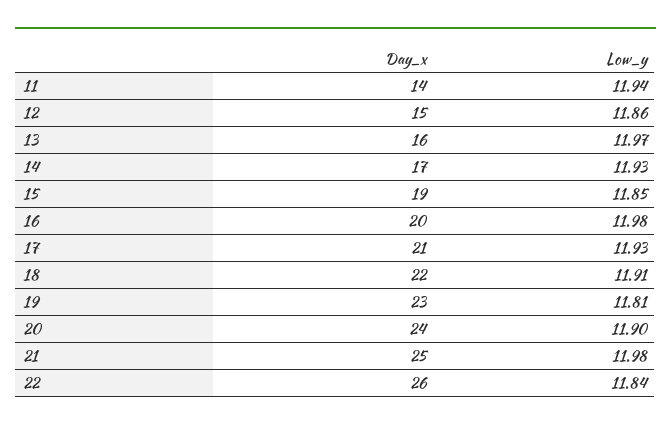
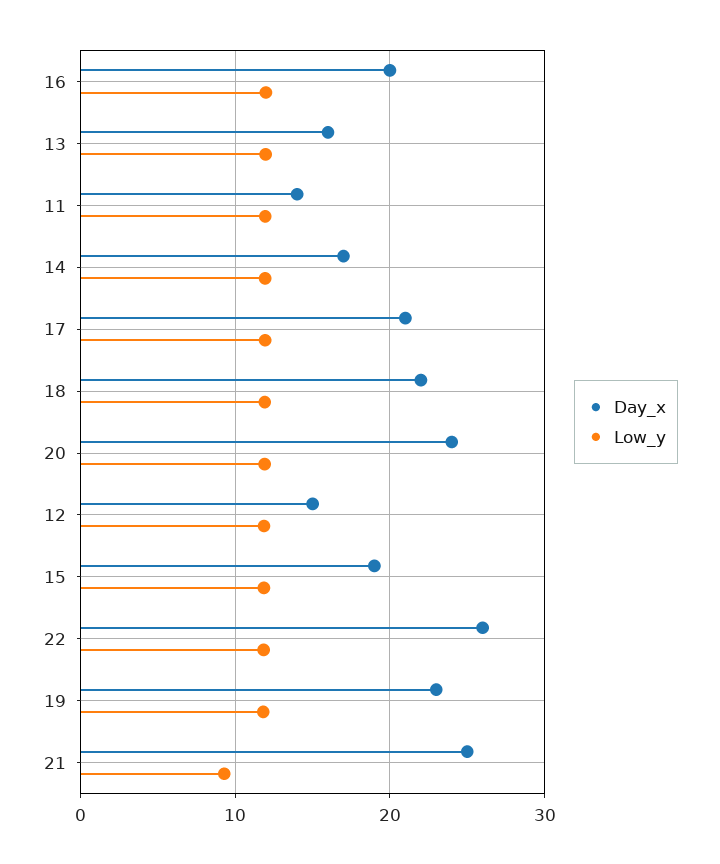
  {
    "Day_x": {
      "11": 14,
      "12": 15,
      "13": 16,
      "14": 17,
      "15": 19,
      "16": 20,
      "17": 21,
      "18": 22,
      "19": 23,
      "20": 24,
      "21": 25,
      "22": 26
    },
    "Low_y": {
      "11": 11.94,
      "12": 11.86,
      "13": 11.97,
      "14": 11.93,
      "15": 11.85,
      "16": 11.98,
      "17": 11.93,
      "18": 11.91,
      "19": 11.81,
      "20": 11.9,
-     "21": 11.98,
+     "21": 9,
      "22": 11.84
    }
  }

